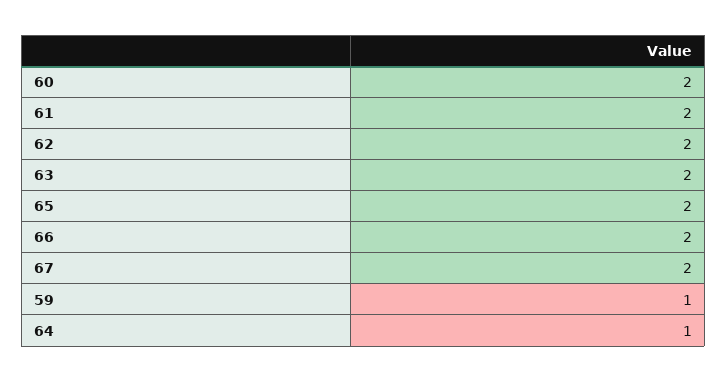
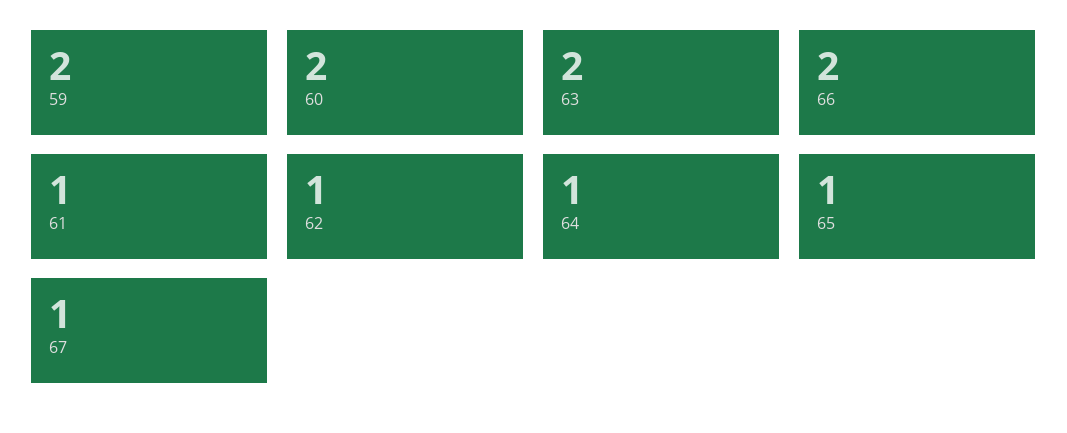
  {
    "60": 2,
-   "61": 2,
+   "61": 1,
-   "62": 2,
+   "62": 1,
    "63": 2,
-   "65": 2,
+   "65": 1,
    "66": 2,
-   "67": 2,
+   "67": 1,
-   "59": 1,
+   "59": 2,
    "64": 1
  }

